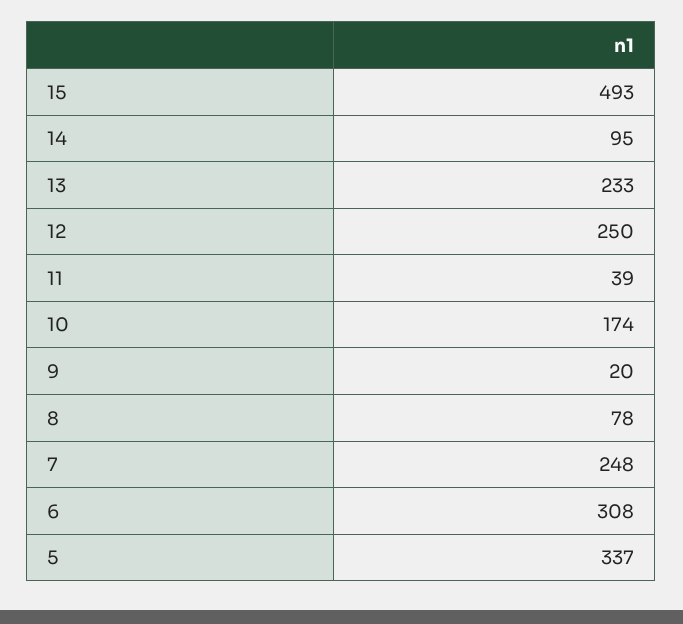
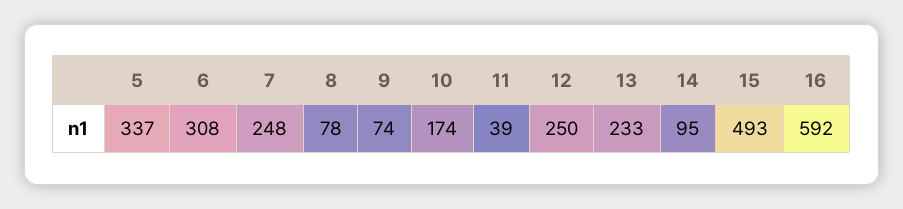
  {
    "15": 493,
    "14": 95,
    "13": 233,
    "12": 250,
    "11": 39,
    "10": 174,
-   "9": 20,
+   "9": 74,
    "8": 78,
    "7": 248,
    "6": 308,
-   "5": 337
+   "5": 337,
+   "16": 592
  }

